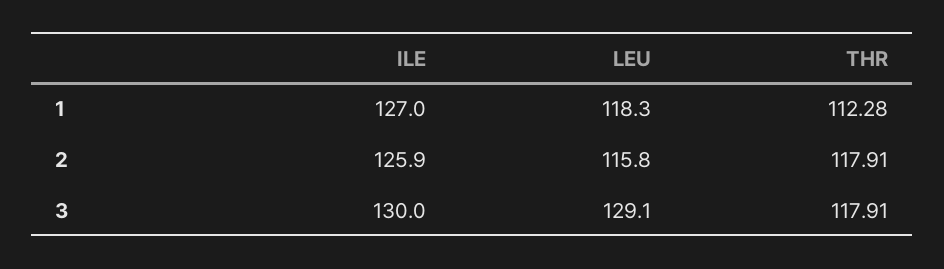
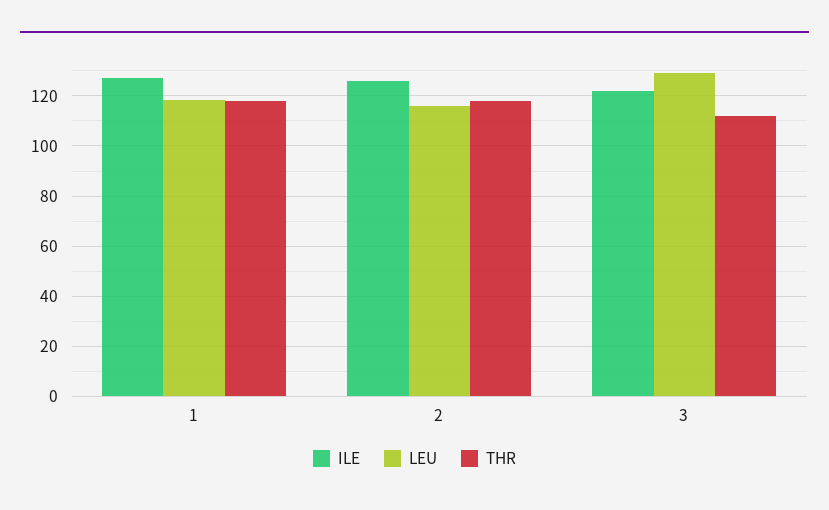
  {
    "ILE": {
      "1": 127,
      "2": 125.9,
-     "3": 130
+     "3": 122.5
    },
    "LEU": {
      "1": 118.3,
      "2": 115.8,
      "3": 129.1
    },
    "THR": {
-     "1": 112.28,
+     "1": 117.5,
      "2": 117.91,
-     "3": 117.91
+     "3": 112.5
    }
  }

